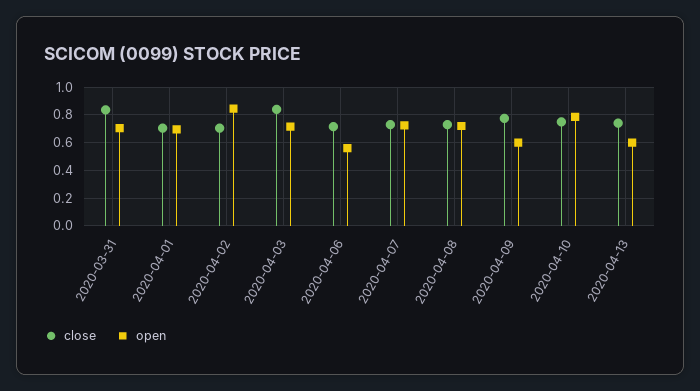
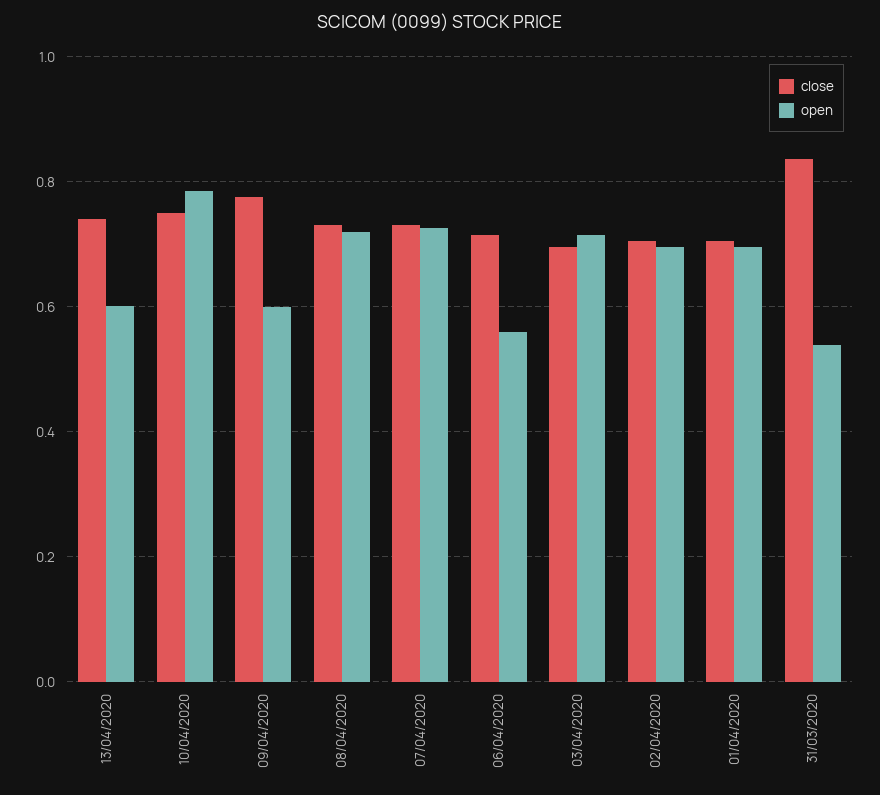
  {
    "close": {
      "2020-03-31": 0.84,
      "2020-04-01": 0.7,
      "2020-04-02": 0.7,
-     "2020-04-03": 0.85,
+     "2020-04-03": 0.7,
      "2020-04-06": 0.72,
      "2020-04-07": 0.74,
      "2020-04-08": 0.74,
      "2020-04-09": 0.78,
      "2020-04-10": 0.76,
      "2020-04-13": 0.74
    },
    "open": {
-     "2020-03-31": 0.7,
+     "2020-03-31": 0.54,
      "2020-04-01": 0.7,
-     "2020-04-02": 0.85,
+     "2020-04-02": 0.7,
      "2020-04-03": 0.72,
      "2020-04-06": 0.56,
      "2020-04-07": 0.72,
      "2020-04-08": 0.72,
      "2020-04-09": 0.6,
      "2020-04-10": 0.78,
      "2020-04-13": 0.6
    }
  }

